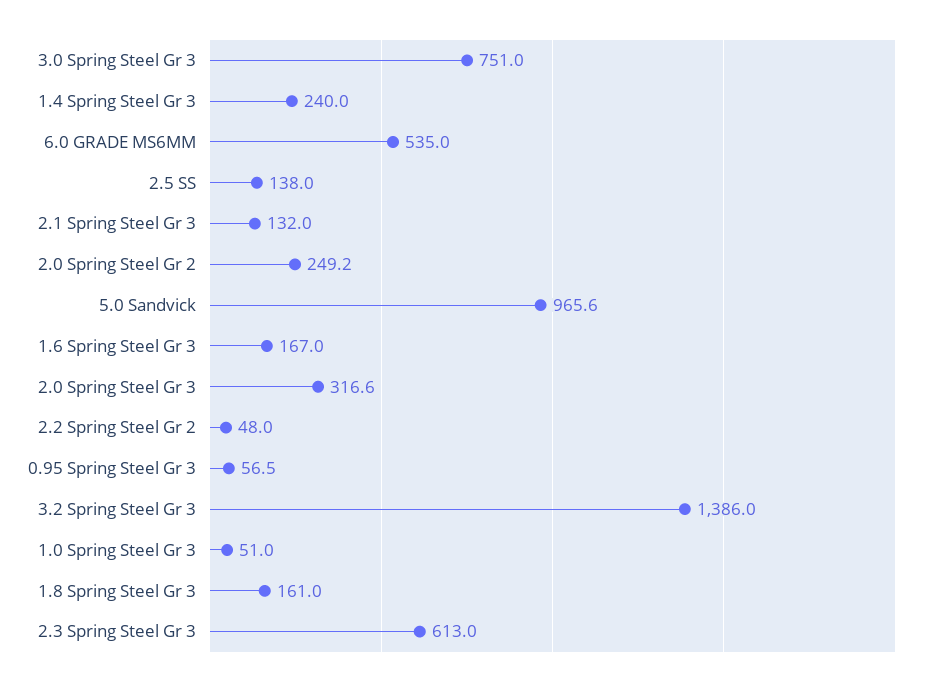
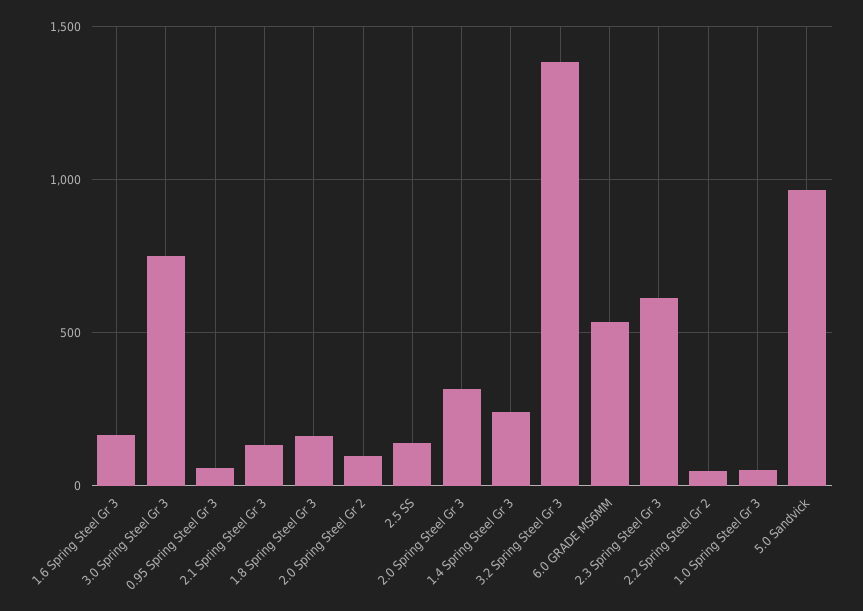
  {
    "3.0 Spring Steel Gr 3": 751,
    "1.4 Spring Steel Gr 3": 240,
    "6.0 GRADE MS6MM": 535,
    "2.5 SS": 138,
    "2.1 Spring Steel Gr 3": 132,
-   "2.0 Spring Steel Gr 2": 249.2,
+   "2.0 Spring Steel Gr 2": 100,
    "5.0 Sandvick": 965.6,
    "1.6 Spring Steel Gr 3": 167,
    "2.0 Spring Steel Gr 3": 316.6,
    "2.2 Spring Steel Gr 2": 48,
    "0.95 Spring Steel Gr 3": 56.5,
    "3.2 Spring Steel Gr 3": 1386,
    "1.0 Spring Steel Gr 3": 51,
    "1.8 Spring Steel Gr 3": 161,
    "2.3 Spring Steel Gr 3": 613
  }

